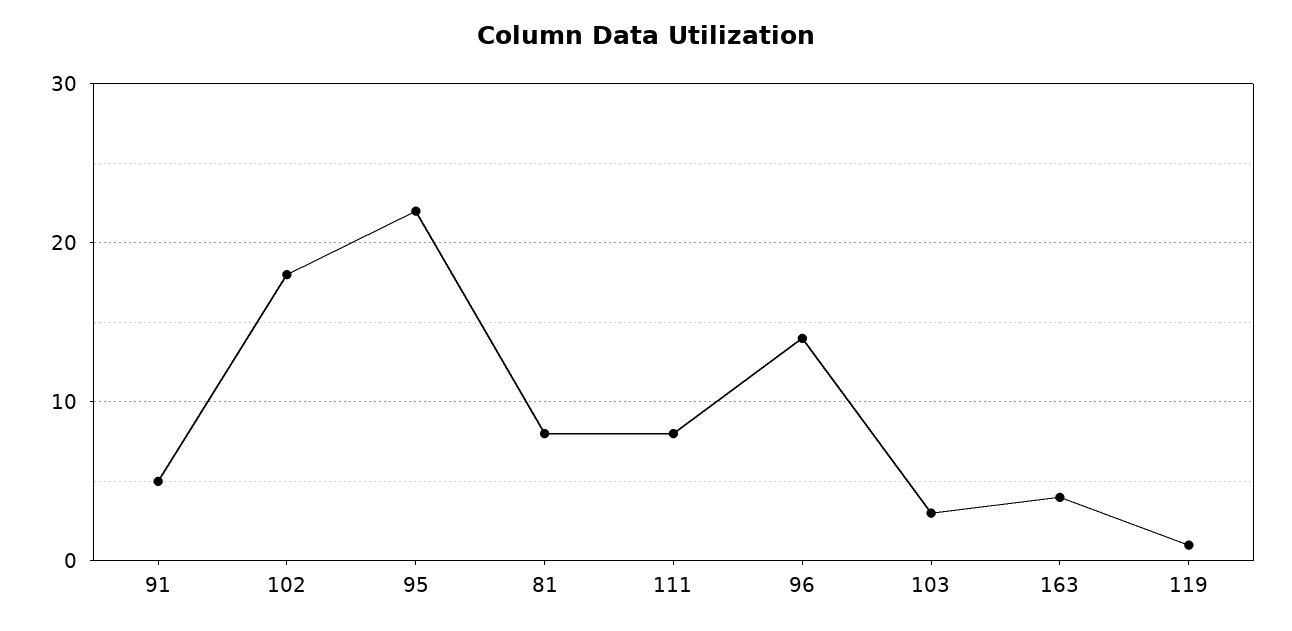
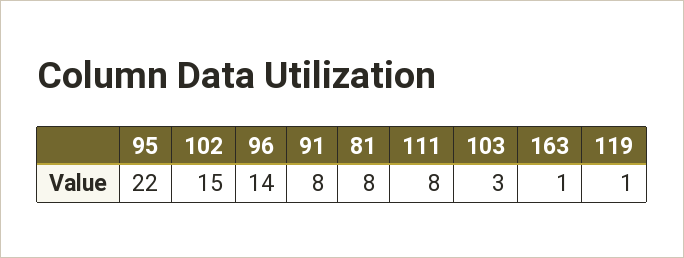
  {
-   "91": 5,
+   "91": 8,
-   "102": 18,
+   "102": 15,
    "95": 22,
    "81": 8,
    "111": 8,
    "96": 14,
    "103": 3,
-   "163": 4,
+   "163": 1,
    "119": 1
  }

